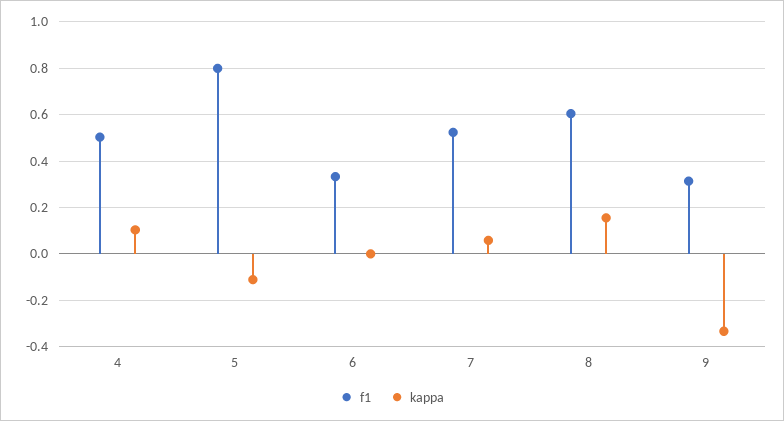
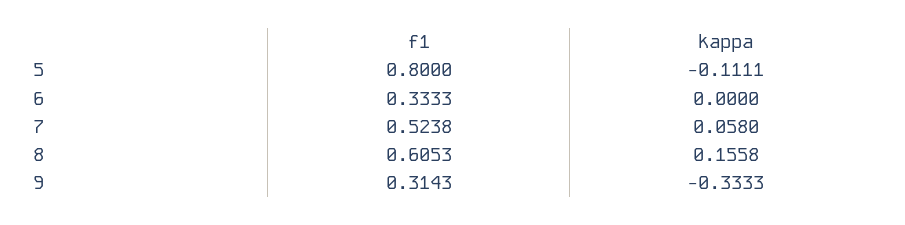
  {
    "f1": {
-     "4": 0.5,
      "5": 0.8,
      "6": 0.3333,
      "7": 0.5238,
      "8": 0.6053,
      "9": 0.3143
    },
    "kappa": {
-     "4": 0.1,
      "5": -0.1111,
      "6": 0,
      "7": 0.058,
      "8": 0.1558,
      "9": -0.3333
    }
  }

